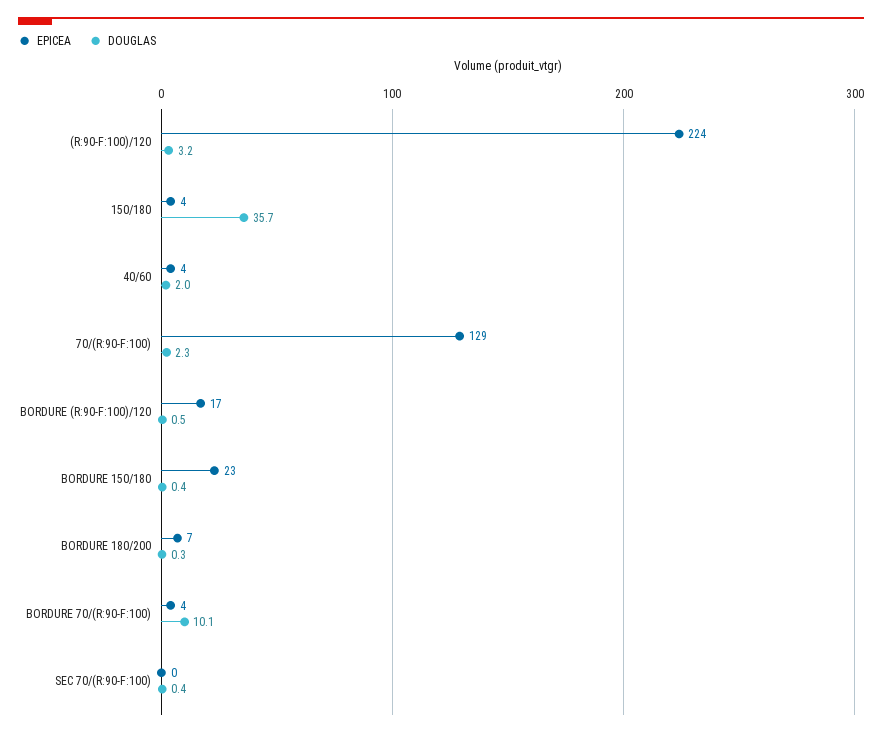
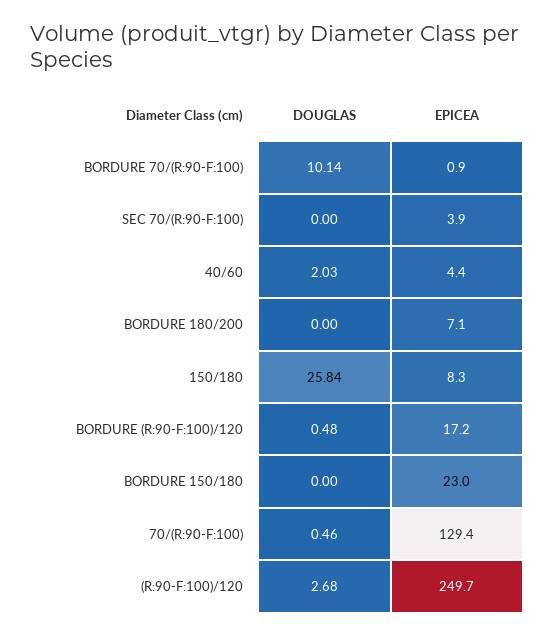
  {
    "EPICEA": {
-     "(R:90-F:100)/120": 224,
+     "(R:90-F:100)/120": 249.7,
-     "150/180": 4,
+     "150/180": 8.3,
      "40/60": 4.4,
      "70/(R:90-F:100)": 129.4,
      "BORDURE (R:90-F:100)/120": 17.2,
      "BORDURE 150/180": 23,
      "BORDURE 180/200": 7.1,
-     "BORDURE 70/(R:90-F:100)": 4,
+     "BORDURE 70/(R:90-F:100)": 0.9,
-     "SEC 70/(R:90-F:100)": 0
+     "SEC 70/(R:90-F:100)": 3.9
    },
    "DOUGLAS": {
-     "(R:90-F:100)/120": 3.2,
+     "(R:90-F:100)/120": 2.68,
-     "150/180": 35.7,
+     "150/180": 25.84,
      "40/60": 2.03,
-     "70/(R:90-F:100)": 2.3,
+     "70/(R:90-F:100)": 0.46,
      "BORDURE (R:90-F:100)/120": 0.48,
-     "BORDURE 150/180": 0.4,
+     "BORDURE 150/180": 0,
-     "BORDURE 180/200": 0.3,
+     "BORDURE 180/200": 0,
      "BORDURE 70/(R:90-F:100)": 10.14,
-     "SEC 70/(R:90-F:100)": 0.4
+     "SEC 70/(R:90-F:100)": 0
    }
  }

